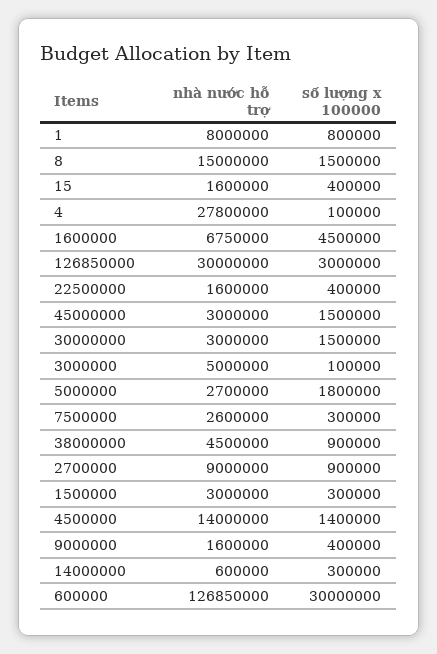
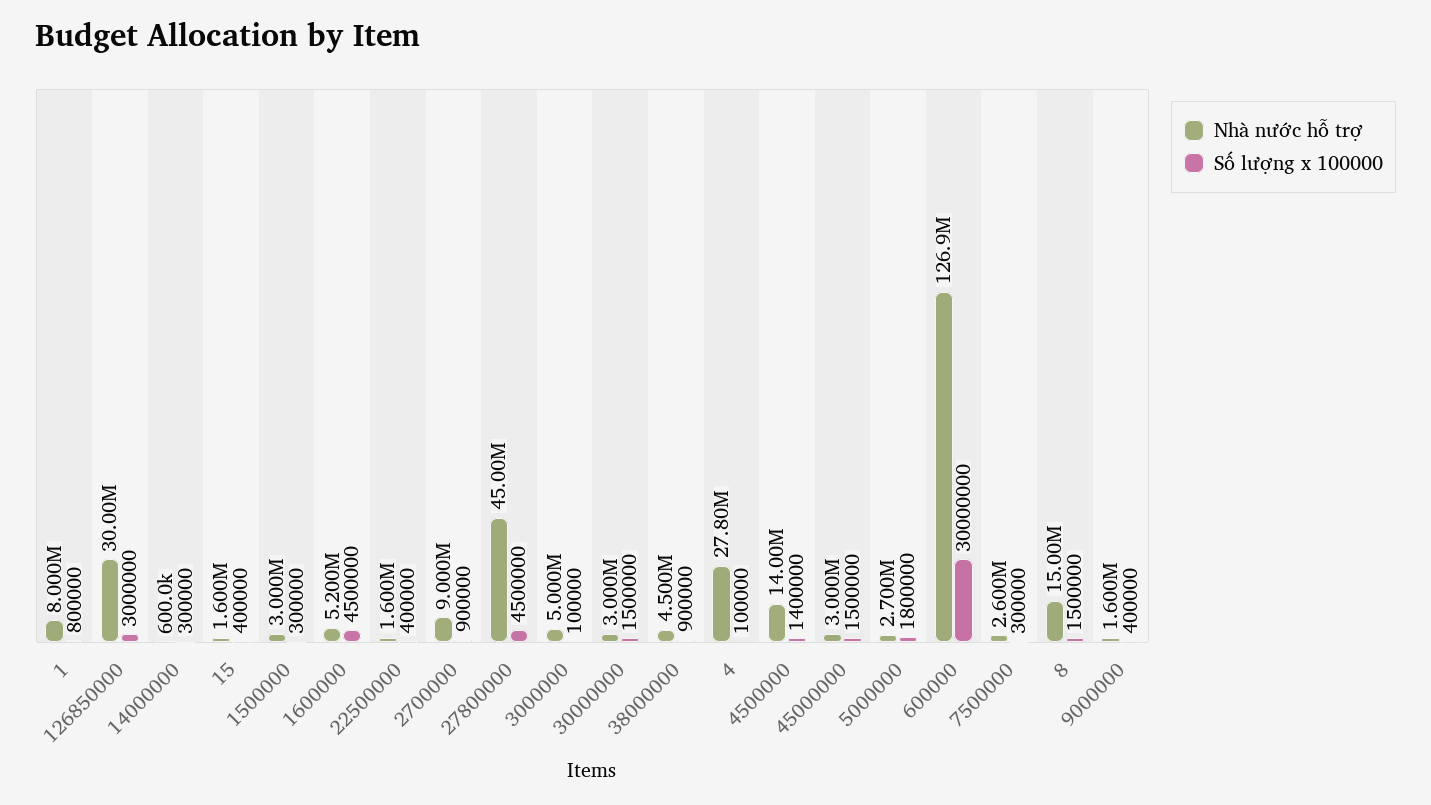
  {
    "nhà nước hỗ trợ": {
      "1": 8000000,
      "8": 15000000,
      "15": 1600000,
      "4": 27800000,
-     "1600000": 6750000,
+     "1600000": 5200000,
      "126850000": 30000000,
      "22500000": 1600000,
      "45000000": 3000000,
      "30000000": 3000000,
      "3000000": 5000000,
      "5000000": 2700000,
      "7500000": 2600000,
      "38000000": 4500000,
      "2700000": 9000000,
      "1500000": 3000000,
      "4500000": 14000000,
      "9000000": 1600000,
      "14000000": 600000,
-     "600000": 126850000
+     "600000": 126850000,
+     "27800000": 45000000
    },
    "số lượng x 100000": {
      "1": 800000,
      "8": 1500000,
      "15": 400000,
      "4": 100000,
      "1600000": 4500000,
      "126850000": 3000000,
      "22500000": 400000,
      "45000000": 1500000,
      "30000000": 1500000,
      "3000000": 100000,
      "5000000": 1800000,
      "7500000": 300000,
      "38000000": 900000,
      "2700000": 900000,
      "1500000": 300000,
      "4500000": 1400000,
      "9000000": 400000,
      "14000000": 300000,
-     "600000": 30000000
+     "600000": 30000000,
+     "27800000": 4500000
    }
  }

